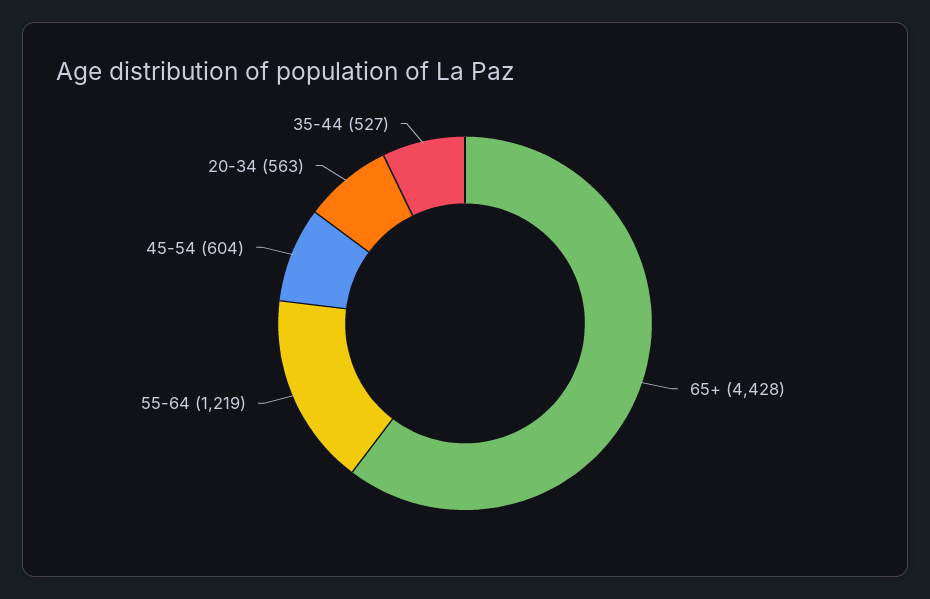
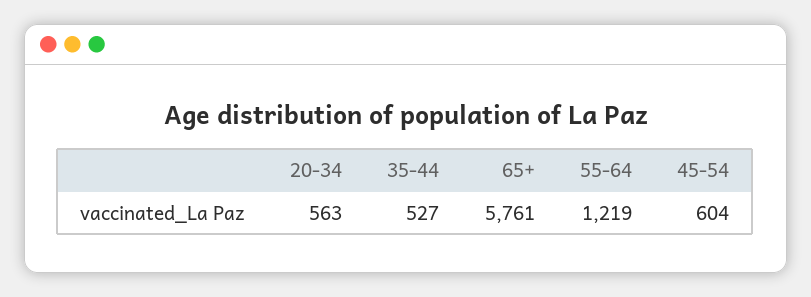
  {
-   "65+": 4428,
+   "65+": 5761,
    "55-64": 1219,
    "45-54": 604,
    "20-34": 563,
    "35-44": 527
  }

